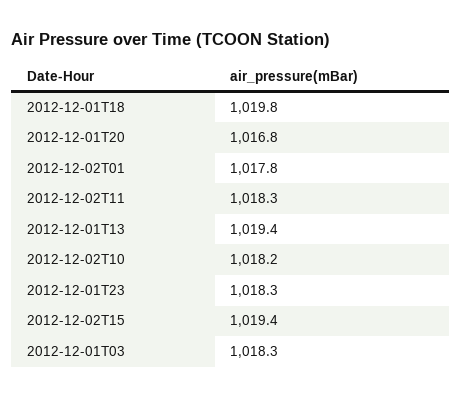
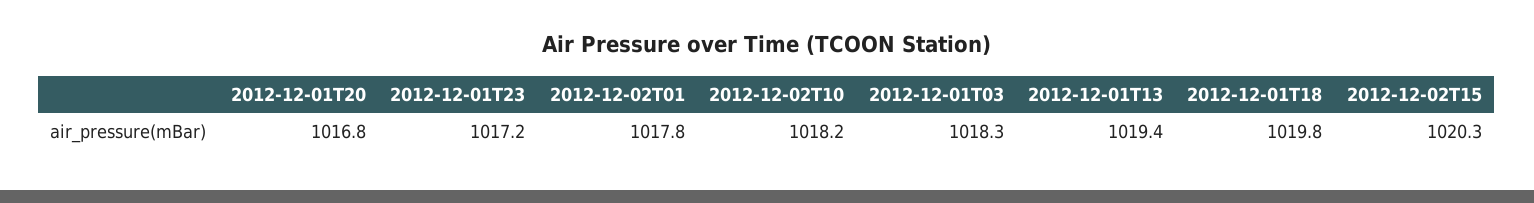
  {
    "2012-12-01T18": 1019.8,
    "2012-12-01T20": 1016.8,
    "2012-12-02T01": 1017.8,
-   "2012-12-02T11": 1018.3,
    "2012-12-01T13": 1019.4,
    "2012-12-02T10": 1018.2,
-   "2012-12-01T23": 1018.3,
+   "2012-12-01T23": 1017.2,
-   "2012-12-02T15": 1019.4,
+   "2012-12-02T15": 1020.3,
    "2012-12-01T03": 1018.3
  }

